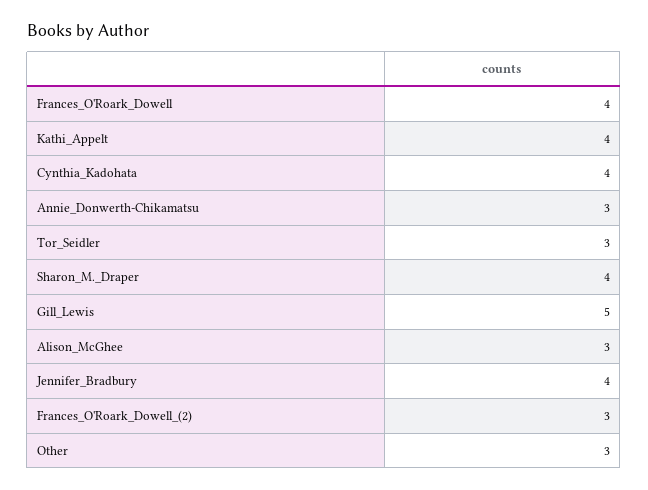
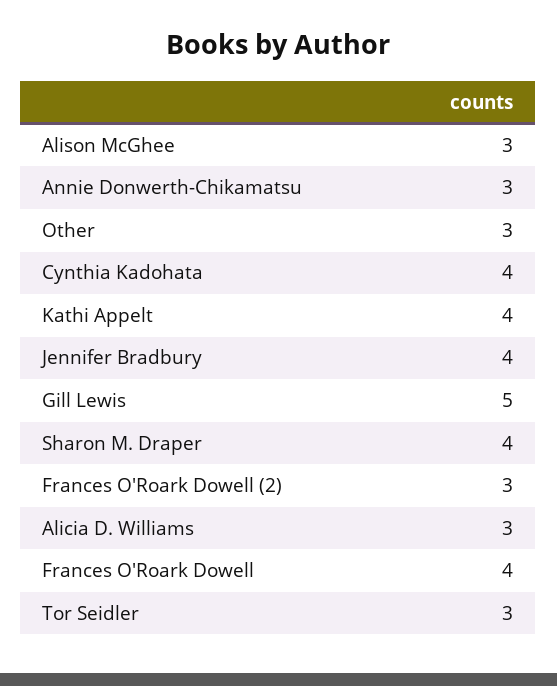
  {
    "Frances_O'Roark_Dowell": 4,
    "Kathi_Appelt": 4,
    "Cynthia_Kadohata": 4,
    "Annie_Donwerth-Chikamatsu": 3,
    "Tor_Seidler": 3,
    "Sharon_M._Draper": 4,
    "Gill_Lewis": 5,
    "Alison_McGhee": 3,
    "Jennifer_Bradbury": 4,
    "Frances_O'Roark_Dowell_(2)": 3,
-   "Other": 3
+   "Other": 3,
+   "Alicia D. Williams": 3
  }

